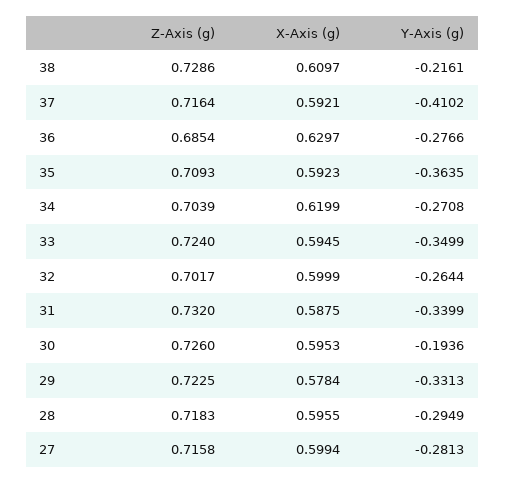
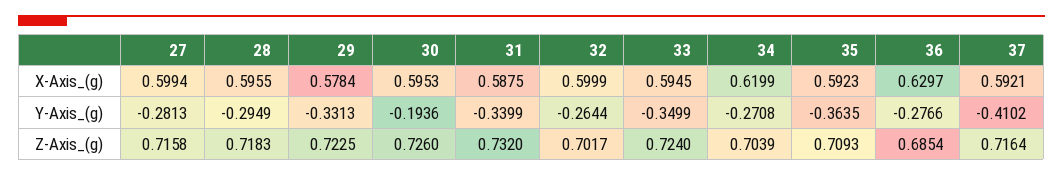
  {
    "Z-Axis (g)": {
-     "38": 0.7286,
      "37": 0.7164,
      "36": 0.6854,
      "35": 0.7093,
      "34": 0.7039,
      "33": 0.724,
      "32": 0.7017,
      "31": 0.732,
      "30": 0.726,
      "29": 0.7225,
      "28": 0.7183,
      "27": 0.7158
    },
    "X-Axis (g)": {
-     "38": 0.6097,
      "37": 0.5921,
      "36": 0.6297,
      "35": 0.5923,
      "34": 0.6199,
      "33": 0.5945,
      "32": 0.5999,
      "31": 0.5875,
      "30": 0.5953,
      "29": 0.5784,
      "28": 0.5955,
      "27": 0.5994
    },
    "Y-Axis (g)": {
-     "38": -0.2161,
      "37": -0.4102,
      "36": -0.2766,
      "35": -0.3635,
      "34": -0.2708,
      "33": -0.3499,
      "32": -0.2644,
      "31": -0.3399,
      "30": -0.1936,
      "29": -0.3313,
      "28": -0.2949,
      "27": -0.2813
    }
  }

